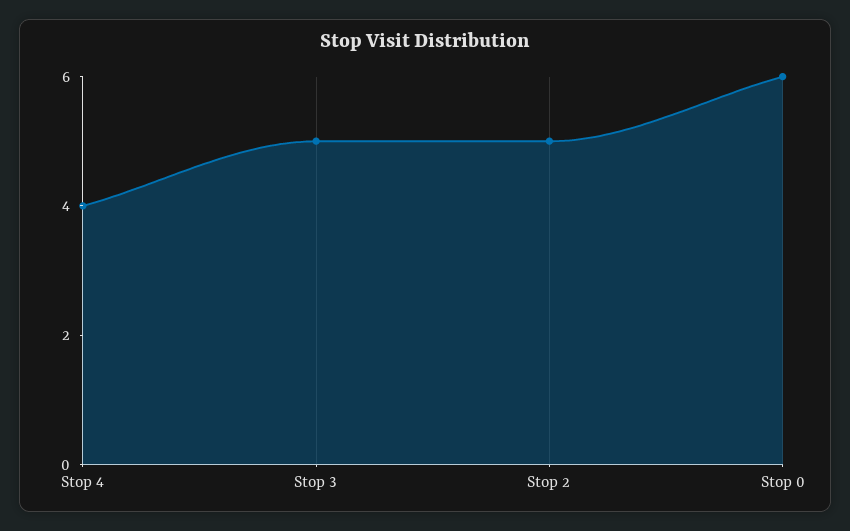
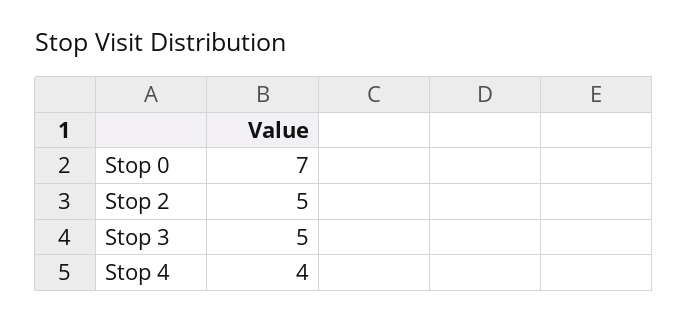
  {
    "Stop 4": 4,
    "Stop 3": 5,
    "Stop 2": 5,
-   "Stop 0": 6
+   "Stop 0": 7
  }

